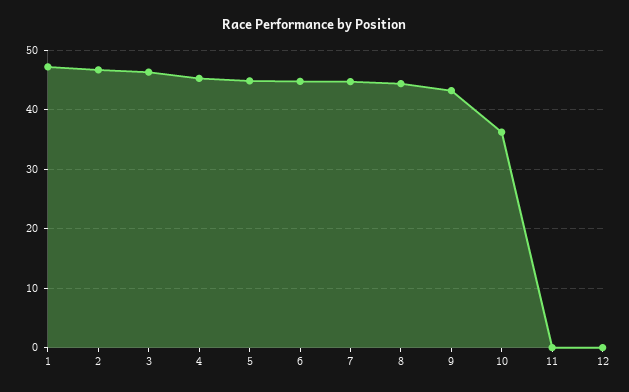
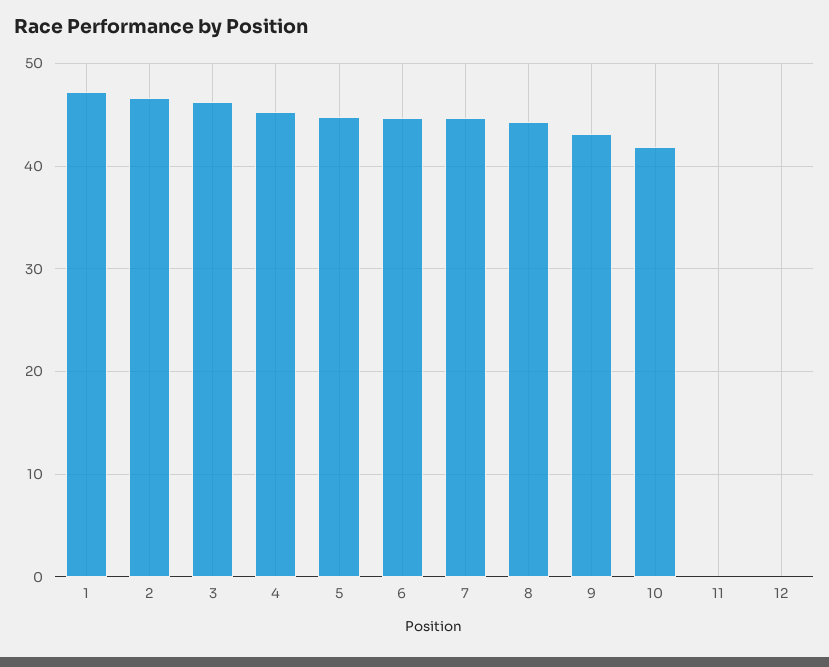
  {
    "1": 47,
    "2": 47,
    "3": 46,
    "4": 45,
    "5": 45,
    "6": 45,
    "7": 45,
    "8": 44,
    "9": 43,
-   "10": 36,
+   "10": 42,
    "11": 0,
    "12": 0
  }

